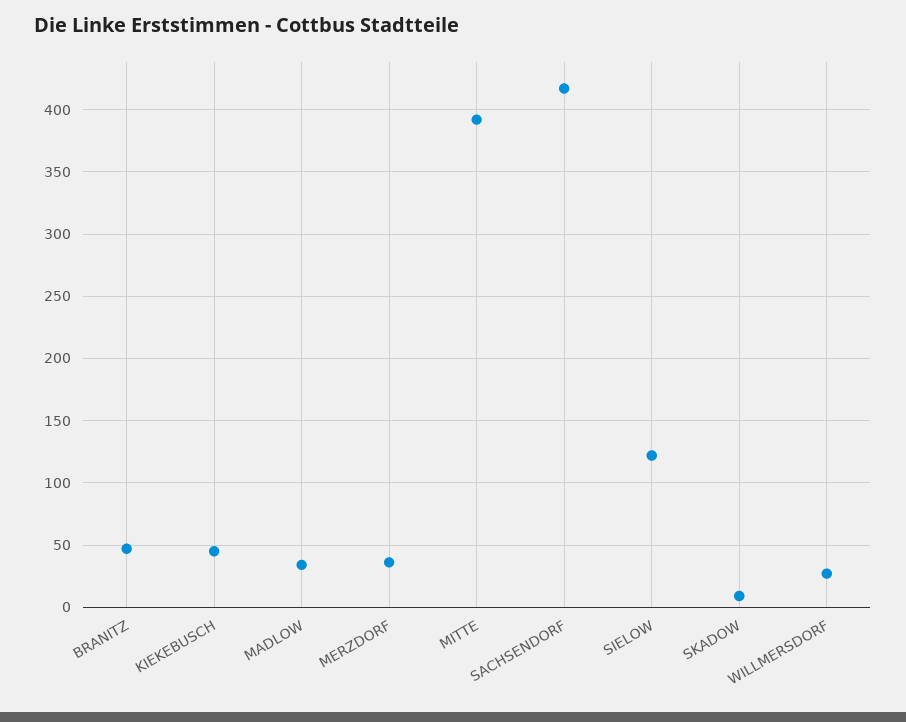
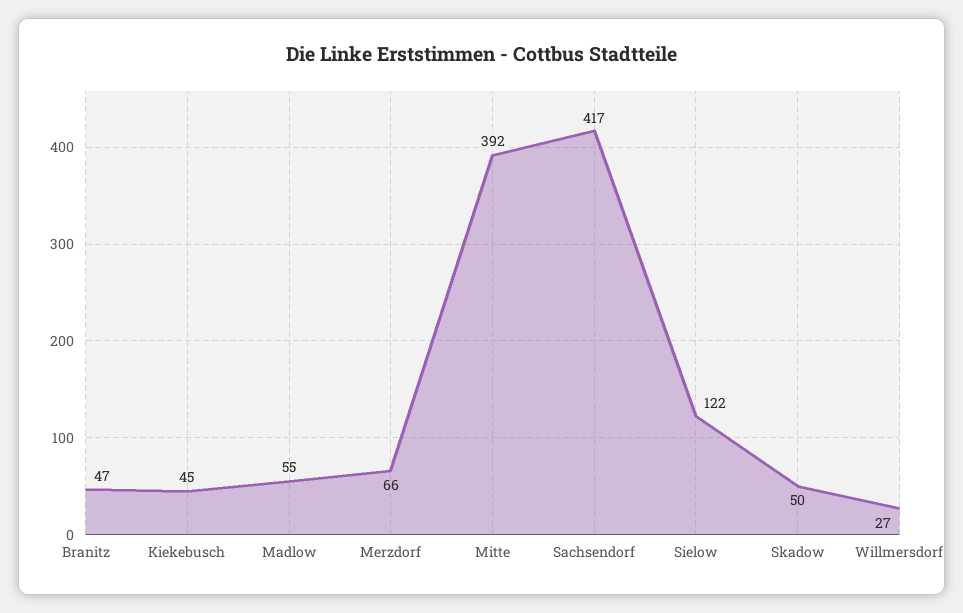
  {
    "BRANITZ": 47,
    "KIEKEBUSCH": 45,
-   "MADLOW": 35,
+   "MADLOW": 55,
-   "MERZDORF": 35,
+   "MERZDORF": 66,
    "MITTE": 392,
    "SACHSENDORF": 417,
    "SIELOW": 122,
-   "SKADOW": 10,
+   "SKADOW": 50,
    "WILLMERSDORF": 27
  }

